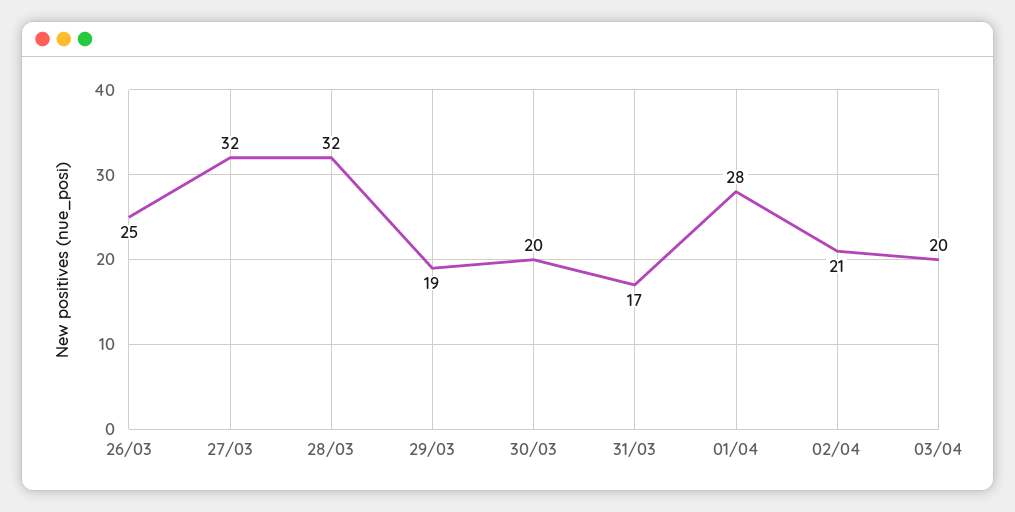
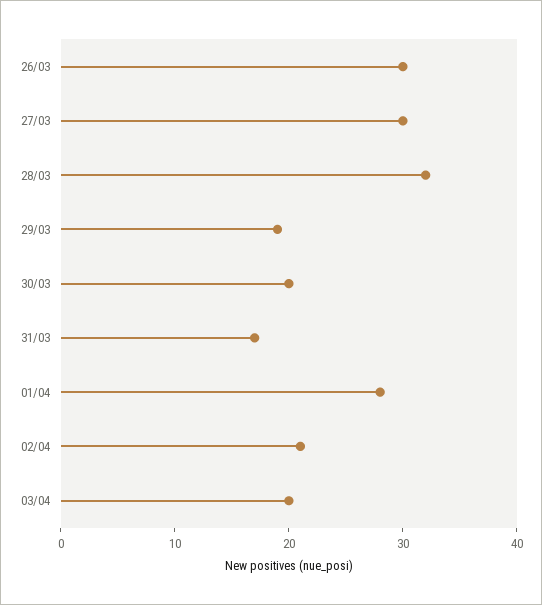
  {
-   "26/03": 25,
+   "26/03": 30,
-   "27/03": 32,
+   "27/03": 30,
    "28/03": 32,
    "29/03": 19,
    "30/03": 20,
    "31/03": 17,
    "01/04": 28,
    "02/04": 21,
    "03/04": 20
  }

